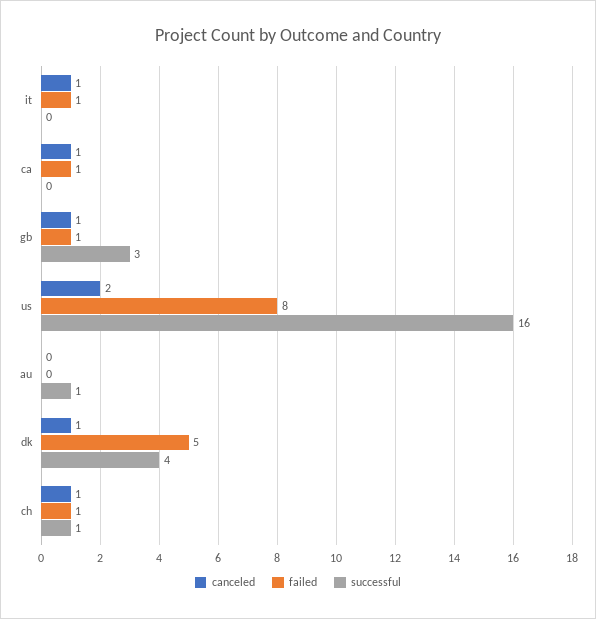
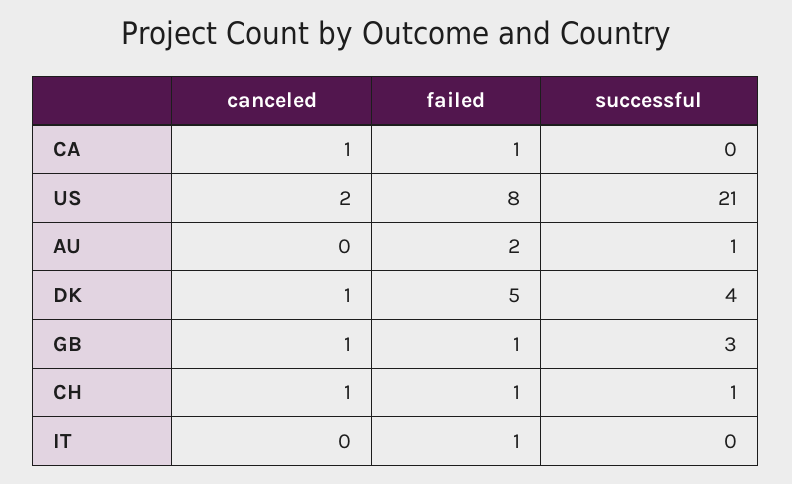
  {
    "canceled": {
-     "it": 1,
+     "it": 0,
      "ca": 1,
      "gb": 1,
      "us": 2,
      "au": 0,
      "dk": 1,
      "ch": 1
    },
    "failed": {
      "it": 1,
      "ca": 1,
      "gb": 1,
      "us": 8,
-     "au": 0,
+     "au": 2,
      "dk": 5,
      "ch": 1
    },
    "successful": {
      "it": 0,
      "ca": 0,
      "gb": 3,
-     "us": 16,
+     "us": 21,
      "au": 1,
      "dk": 4,
      "ch": 1
    }
  }

